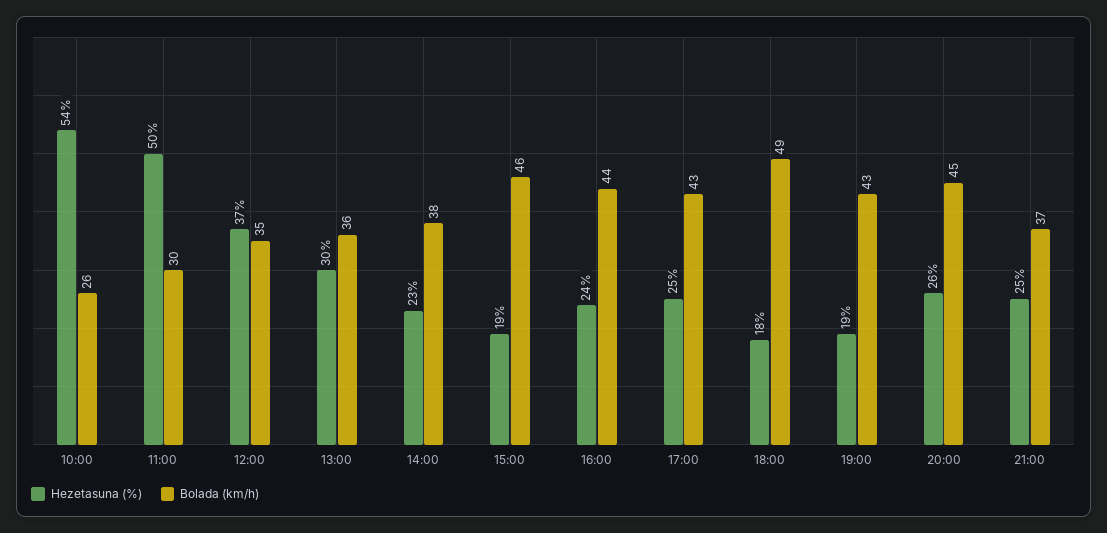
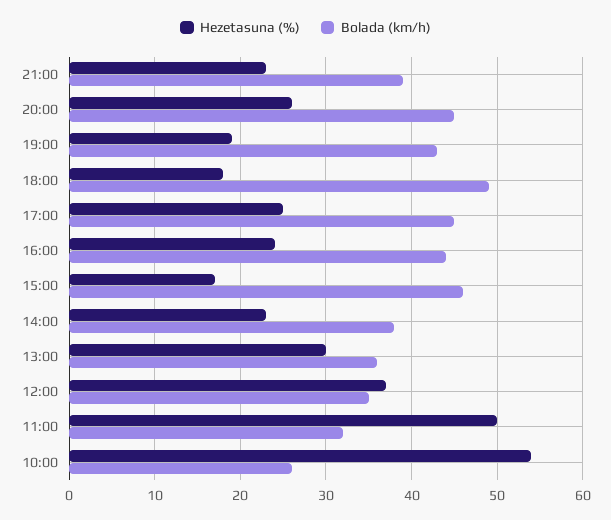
  {
    "Hezetasuna (%)": {
      "10:00": 54,
      "11:00": 50,
      "12:00": 37,
      "13:00": 30,
      "14:00": 23,
-     "15:00": 19,
+     "15:00": 17,
      "16:00": 24,
      "17:00": 25,
      "18:00": 18,
      "19:00": 19,
      "20:00": 26,
-     "21:00": 25
+     "21:00": 23
    },
    "Bolada (km/h)": {
      "10:00": 26,
-     "11:00": 30,
+     "11:00": 32,
      "12:00": 35,
      "13:00": 36,
      "14:00": 38,
      "15:00": 46,
      "16:00": 44,
-     "17:00": 43,
+     "17:00": 45,
      "18:00": 49,
      "19:00": 43,
      "20:00": 45,
-     "21:00": 37
+     "21:00": 39
    }
  }

